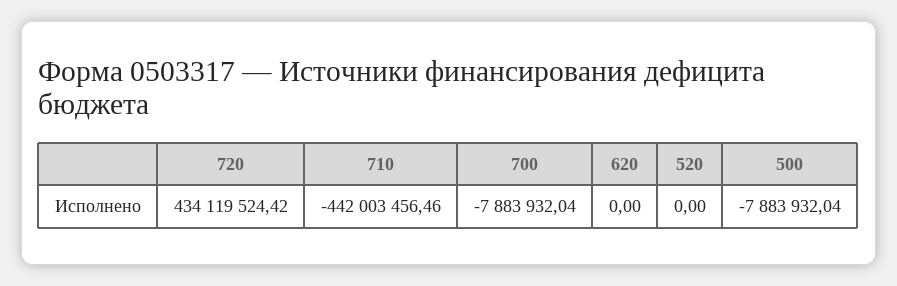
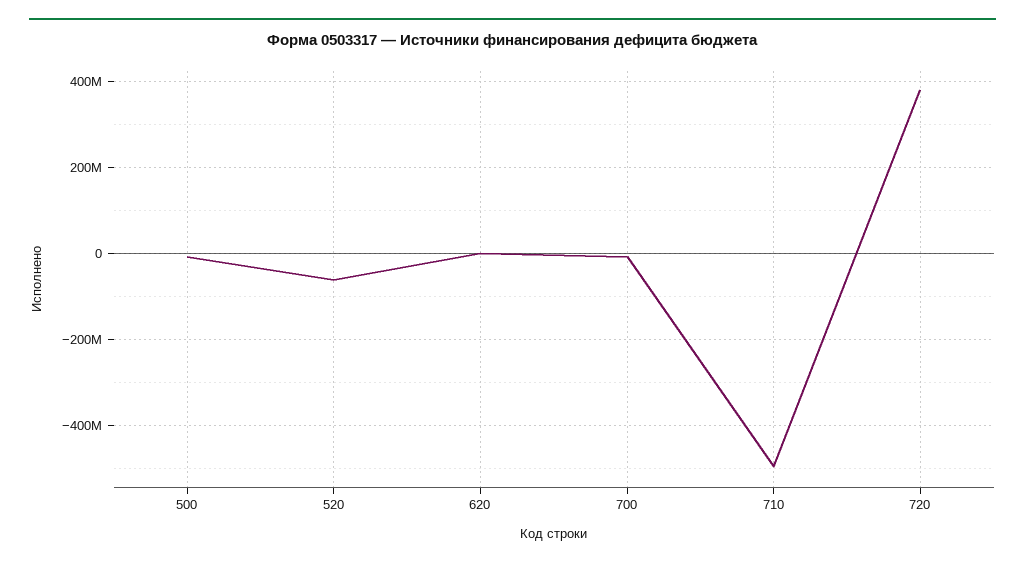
  {
-   "720": 434119524.42,
+   "720": 380000000,
-   "710": -442003456.46,
+   "710": -500000000,
    "700": -7883932.04,
    "620": 0,
-   "520": 0,
+   "520": -60000000,
    "500": -7883932.04
  }

